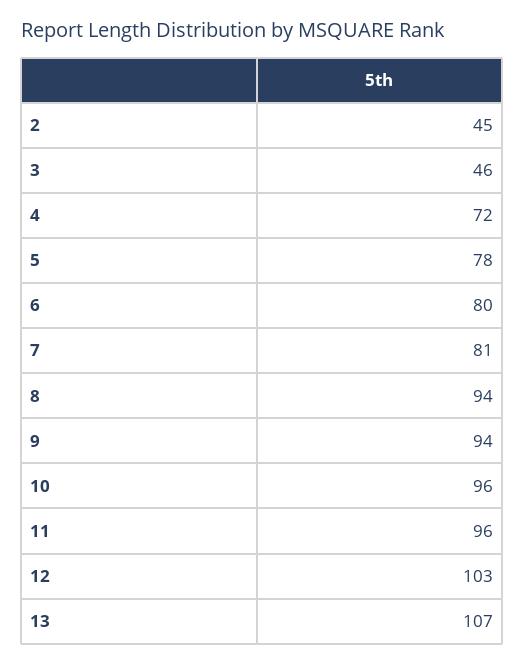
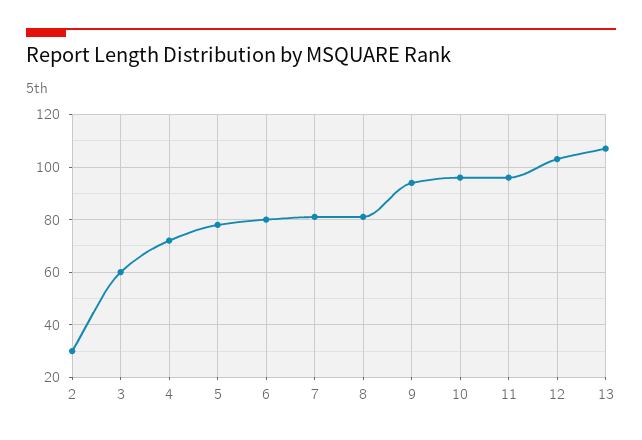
  {
-   "2": 45,
+   "2": 30,
-   "3": 46,
+   "3": 60,
    "4": 72,
    "5": 78,
    "6": 80,
    "7": 81,
-   "8": 94,
+   "8": 80,
    "9": 94,
    "10": 96,
    "11": 96,
    "12": 103,
    "13": 107
  }

